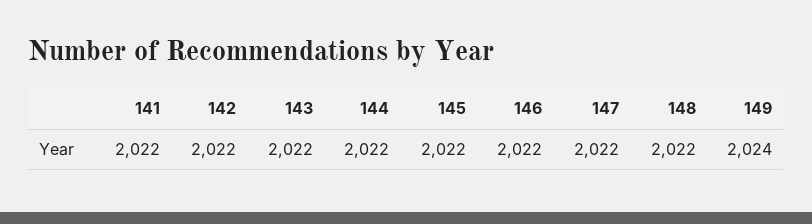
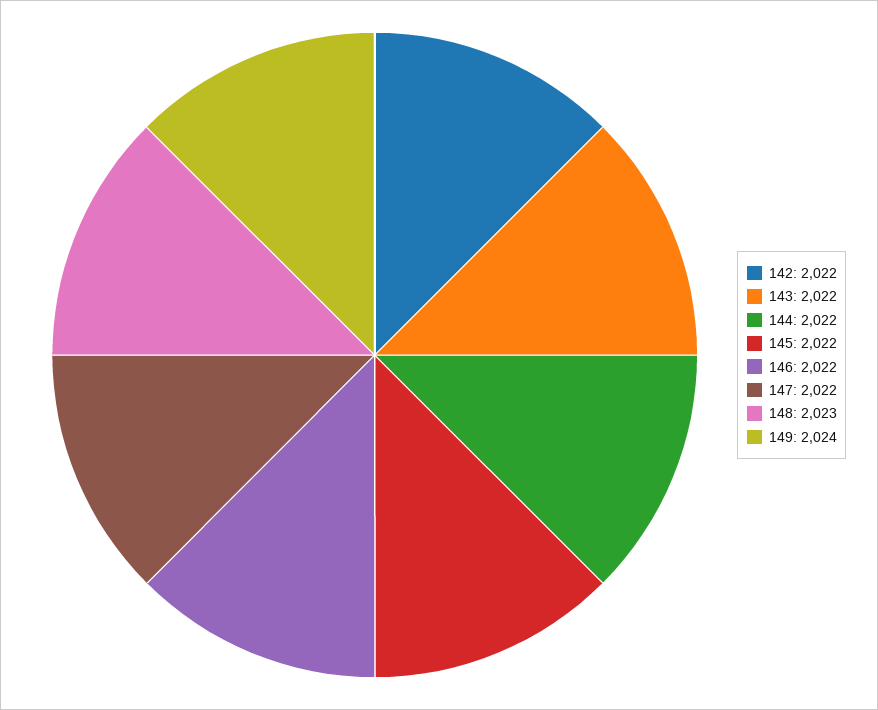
  {
-   "141": 2022,
    "142": 2022,
    "143": 2022,
    "144": 2022,
    "145": 2022,
    "146": 2022,
    "147": 2022,
-   "148": 2022,
+   "148": 2023,
    "149": 2024
  }

